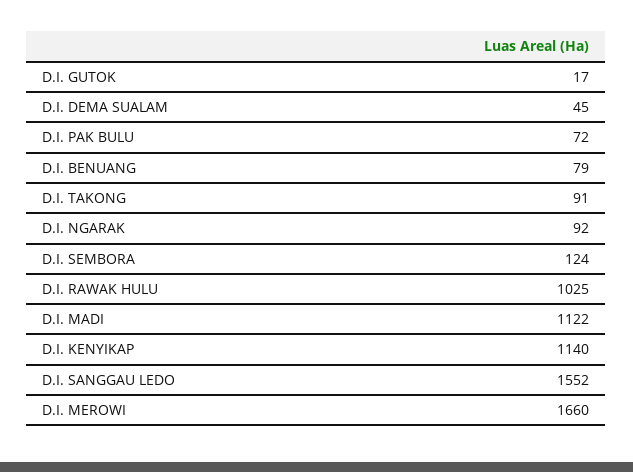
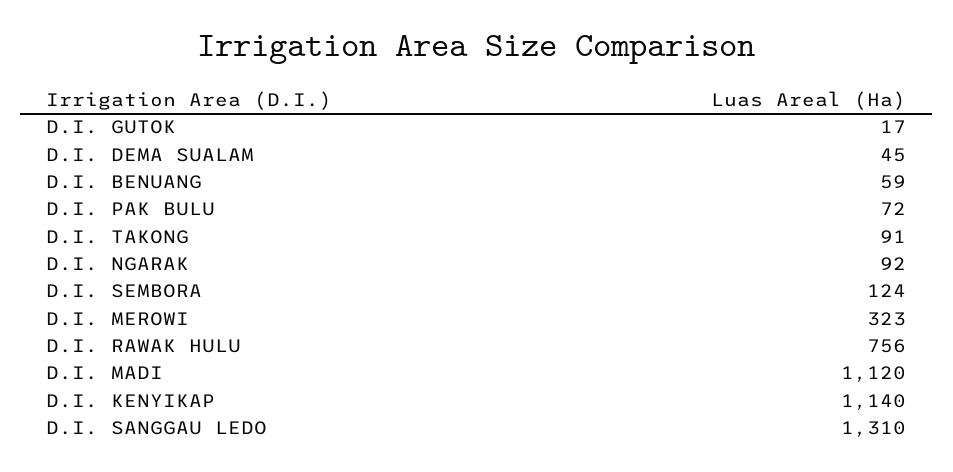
  {
    "D.I. GUTOK": 17,
    "D.I. DEMA SUALAM": 45,
    "D.I. PAK BULU": 72,
-   "D.I. BENUANG": 79,
+   "D.I. BENUANG": 59,
    "D.I. TAKONG": 91,
    "D.I. NGARAK": 92,
    "D.I. SEMBORA": 124,
-   "D.I. RAWAK HULU": 1025,
+   "D.I. RAWAK HULU": 756,
-   "D.I. MADI": 1122,
+   "D.I. MADI": 1120,
    "D.I. KENYIKAP": 1140,
-   "D.I. SANGGAU LEDO": 1552,
+   "D.I. SANGGAU LEDO": 1310,
-   "D.I. MEROWI": 1660
+   "D.I. MEROWI": 323
  }

